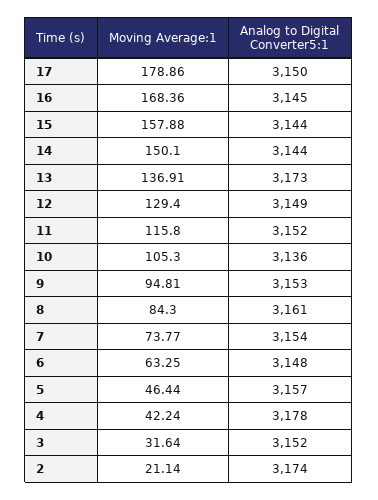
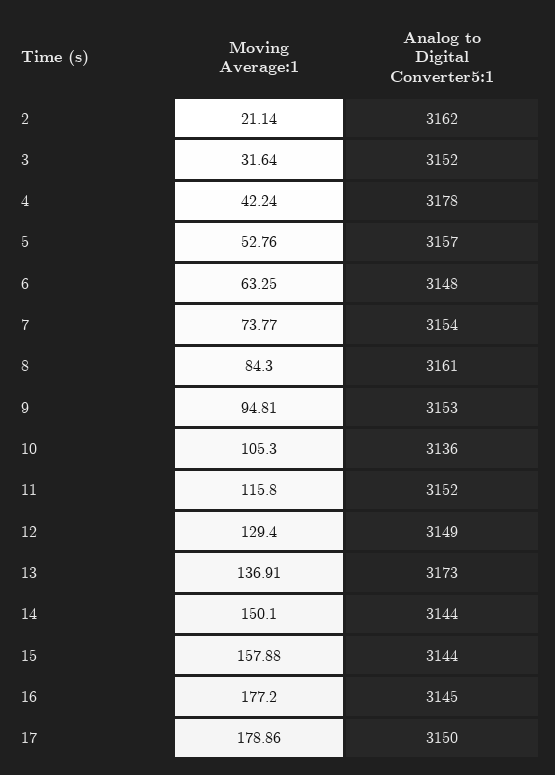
  {
    "Moving Average:1": {
      "17": 178.86,
-     "16": 168.36,
+     "16": 177.2,
      "15": 157.88,
      "14": 150.1,
      "13": 136.91,
      "12": 129.4,
      "11": 115.8,
      "10": 105.3,
      "9": 94.81,
      "8": 84.3,
      "7": 73.77,
      "6": 63.25,
-     "5": 46.44,
+     "5": 52.76,
      "4": 42.24,
      "3": 31.64,
      "2": 21.14
    },
    "Analog to Digital Converter5:1": {
      "17": 3150,
      "16": 3145,
      "15": 3144,
      "14": 3144,
      "13": 3173,
      "12": 3149,
      "11": 3152,
      "10": 3136,
      "9": 3153,
      "8": 3161,
      "7": 3154,
      "6": 3148,
      "5": 3157,
      "4": 3178,
      "3": 3152,
-     "2": 3174
+     "2": 3162
    }
  }

